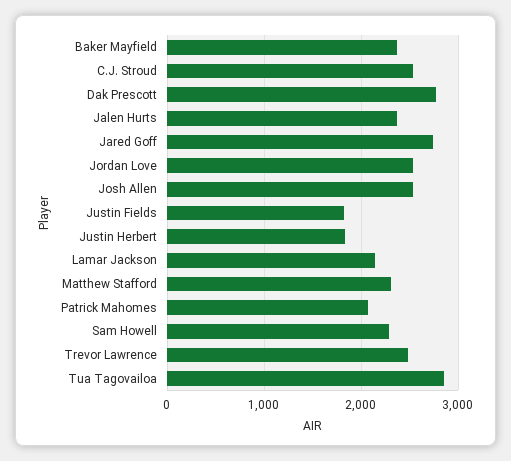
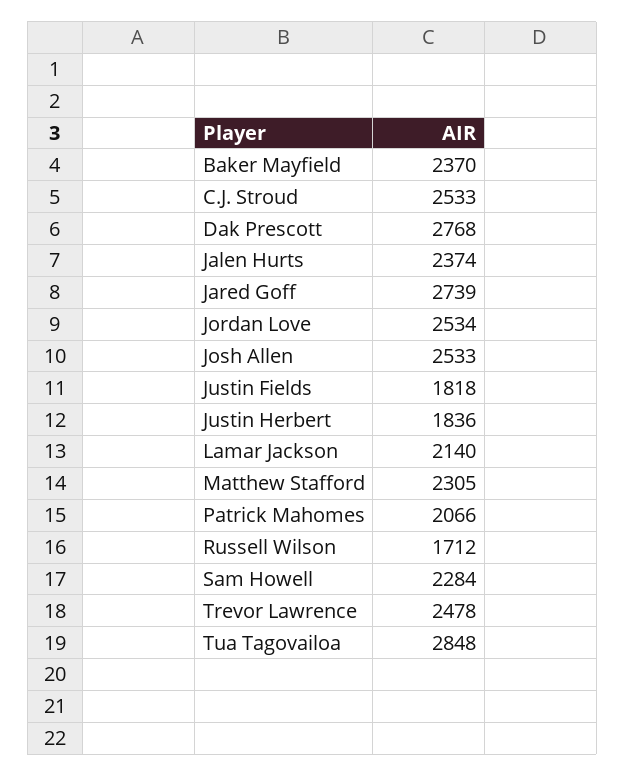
  {
    "Baker Mayfield": 2370,
    "C.J. Stroud": 2533,
    "Dak Prescott": 2768,
    "Jalen Hurts": 2374,
    "Jared Goff": 2739,
    "Jordan Love": 2534,
    "Josh Allen": 2533,
    "Justin Fields": 1818,
    "Justin Herbert": 1836,
    "Lamar Jackson": 2140,
    "Matthew Stafford": 2305,
    "Patrick Mahomes": 2066,
    "Sam Howell": 2284,
    "Trevor Lawrence": 2478,
-   "Tua Tagovailoa": 2848
+   "Tua Tagovailoa": 2848,
+   "Russell Wilson": 1712
  }

